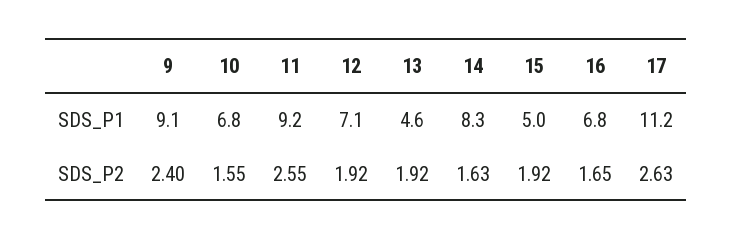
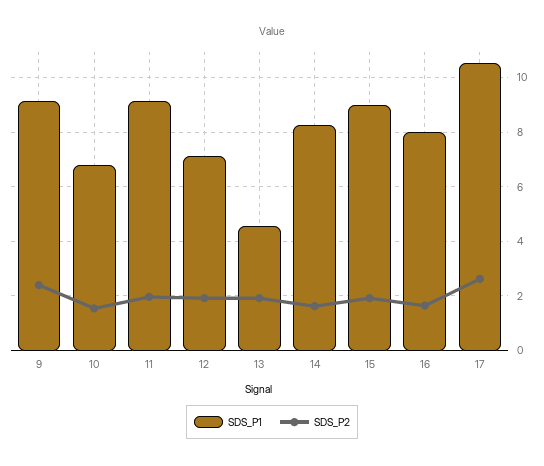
  {
    "SDS_P1": {
      "9": 9.1,
      "10": 6.8,
      "11": 9.2,
      "12": 7.1,
      "13": 4.6,
      "14": 8.3,
-     "15": 5,
+     "15": 9,
-     "16": 6.8,
+     "16": 8,
-     "17": 11.2
+     "17": 10.5
    },
    "SDS_P2": {
      "9": 2.4,
      "10": 1.55,
-     "11": 2.55,
+     "11": 2,
      "12": 1.92,
      "13": 1.92,
      "14": 1.63,
      "15": 1.92,
      "16": 1.65,
      "17": 2.63
    }
  }

